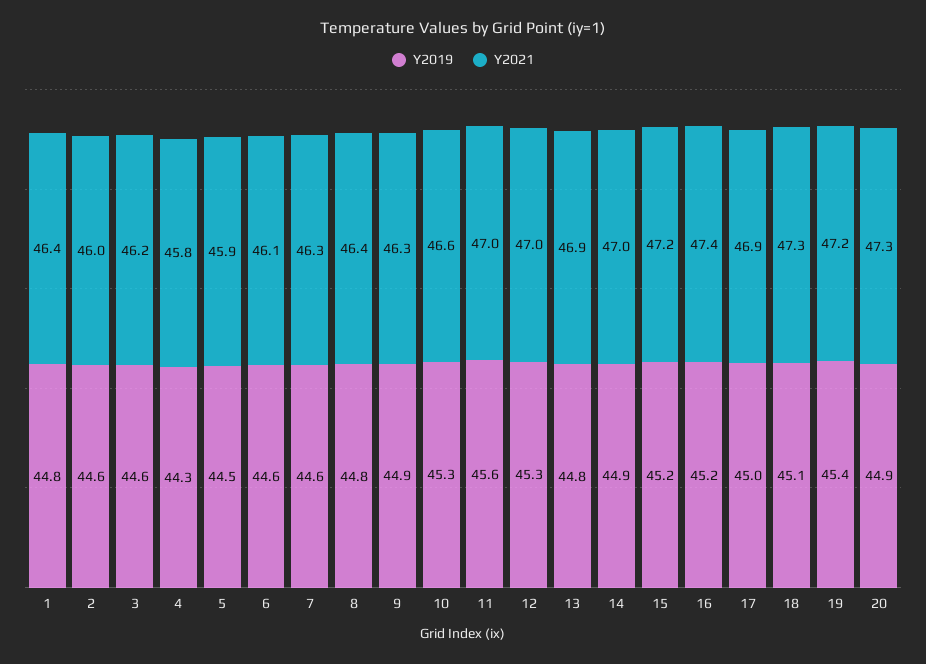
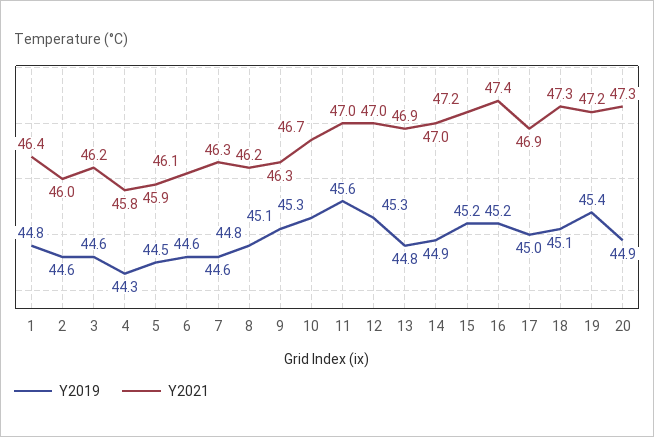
  {
    "Y2019": {
      "1": 44.8,
      "2": 44.6,
      "3": 44.6,
      "4": 44.3,
      "5": 44.5,
      "6": 44.6,
      "7": 44.6,
      "8": 44.8,
-     "9": 44.9,
+     "9": 45.1,
      "10": 45.3,
      "11": 45.6,
      "12": 45.3,
      "13": 44.8,
      "14": 44.9,
      "15": 45.2,
      "16": 45.2,
      "17": 45,
      "18": 45.1,
      "19": 45.4,
      "20": 44.9
    },
    "Y2021": {
      "1": 46.4,
      "2": 46,
      "3": 46.2,
      "4": 45.8,
      "5": 45.9,
      "6": 46.1,
      "7": 46.3,
-     "8": 46.4,
+     "8": 46.2,
      "9": 46.3,
-     "10": 46.6,
+     "10": 46.7,
      "11": 47,
      "12": 47,
      "13": 46.9,
      "14": 47,
      "15": 47.2,
      "16": 47.4,
      "17": 46.9,
      "18": 47.3,
      "19": 47.2,
      "20": 47.3
    }
  }

